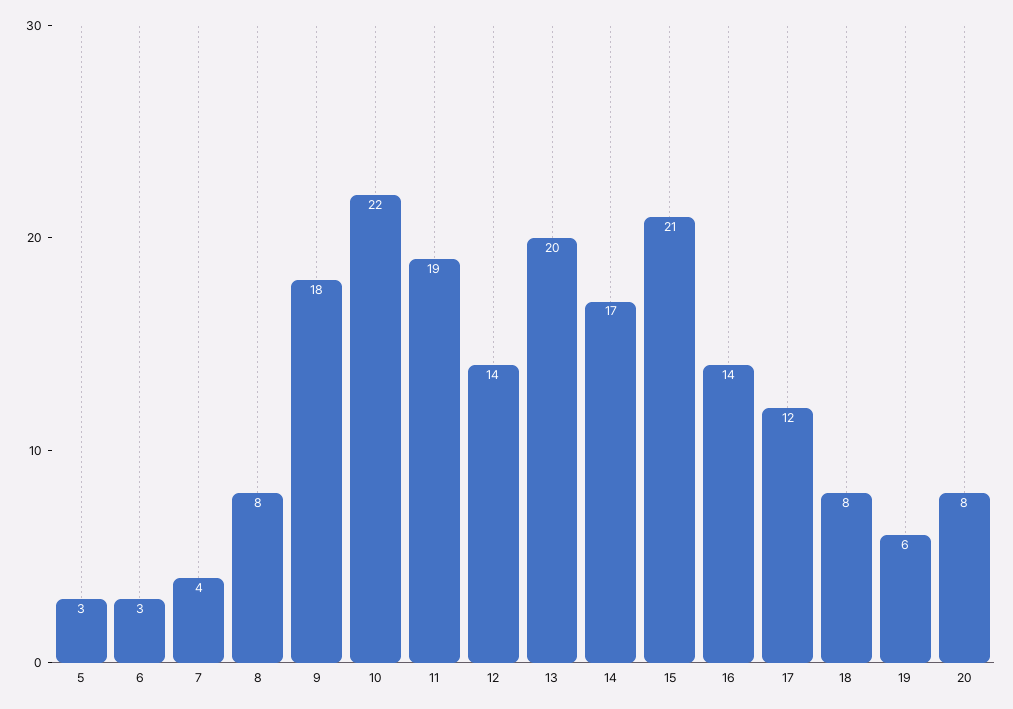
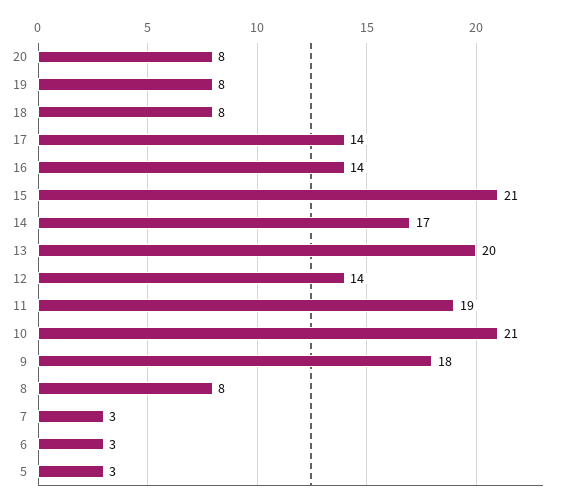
  {
    "5": 3,
    "6": 3,
-   "7": 4,
+   "7": 3,
    "8": 8,
    "9": 18,
-   "10": 22,
+   "10": 21,
    "11": 19,
    "12": 14,
    "13": 20,
    "14": 17,
    "15": 21,
    "16": 14,
-   "17": 12,
+   "17": 14,
    "18": 8,
-   "19": 6,
+   "19": 8,
    "20": 8
  }

